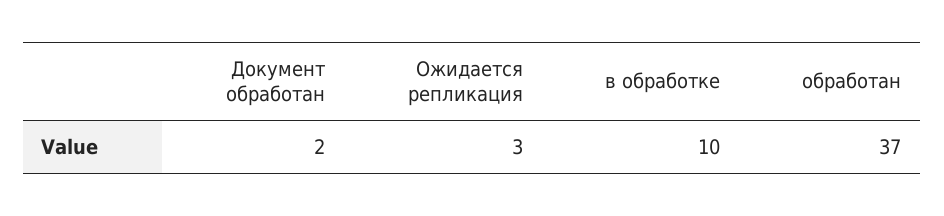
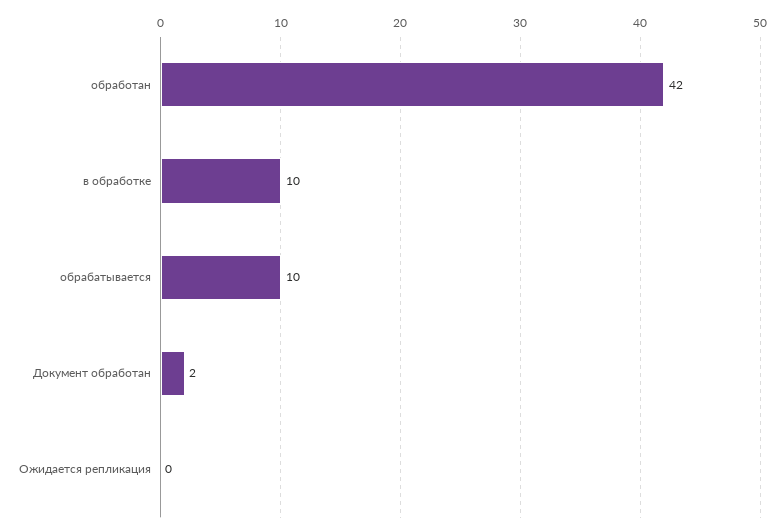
  {
    "Документ обработан": 2,
-   "Ожидается репликация": 3,
+   "Ожидается репликация": 0,
    "в обработке": 10,
-   "обработан": 37
+   "обработан": 42,
+   "обрабатывается": 10
  }

